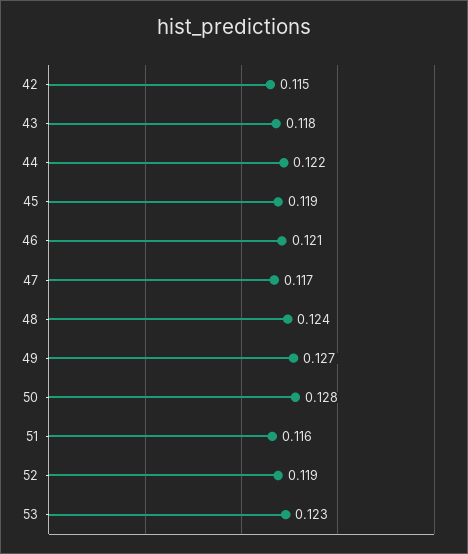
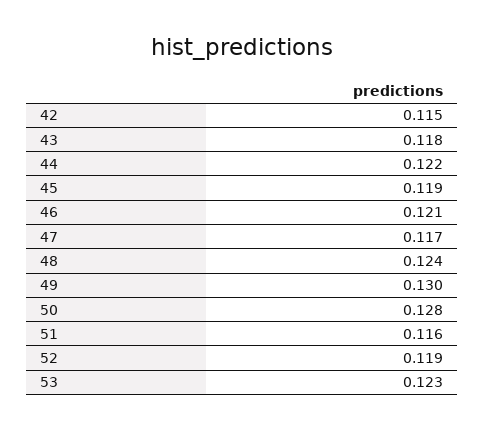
  {
    "42": 0.115,
    "43": 0.118,
    "44": 0.122,
    "45": 0.119,
    "46": 0.121,
    "47": 0.117,
    "48": 0.124,
-   "49": 0.127,
+   "49": 0.13,
    "50": 0.128,
    "51": 0.116,
    "52": 0.119,
    "53": 0.123
  }

